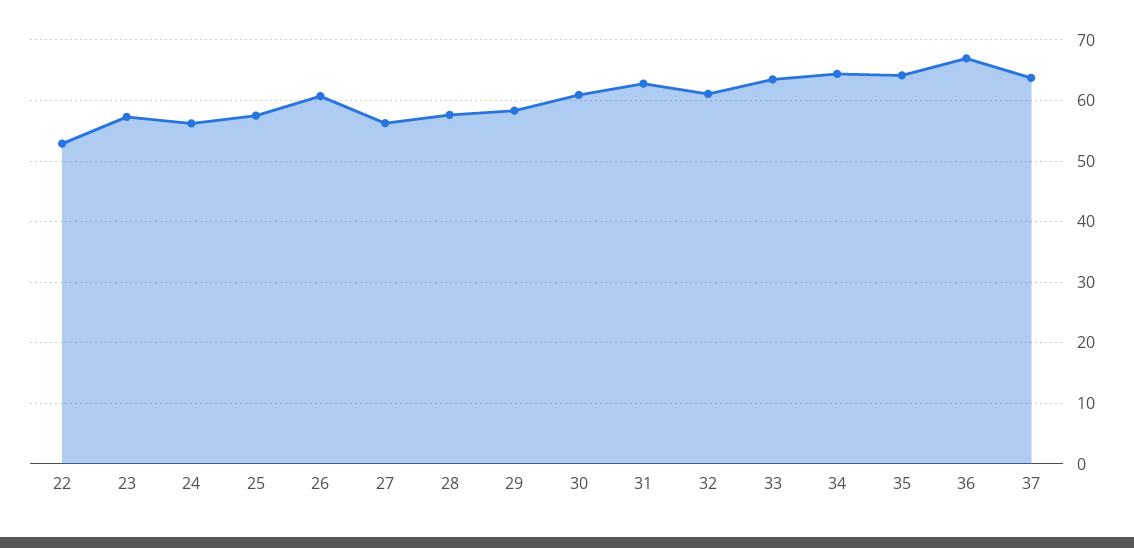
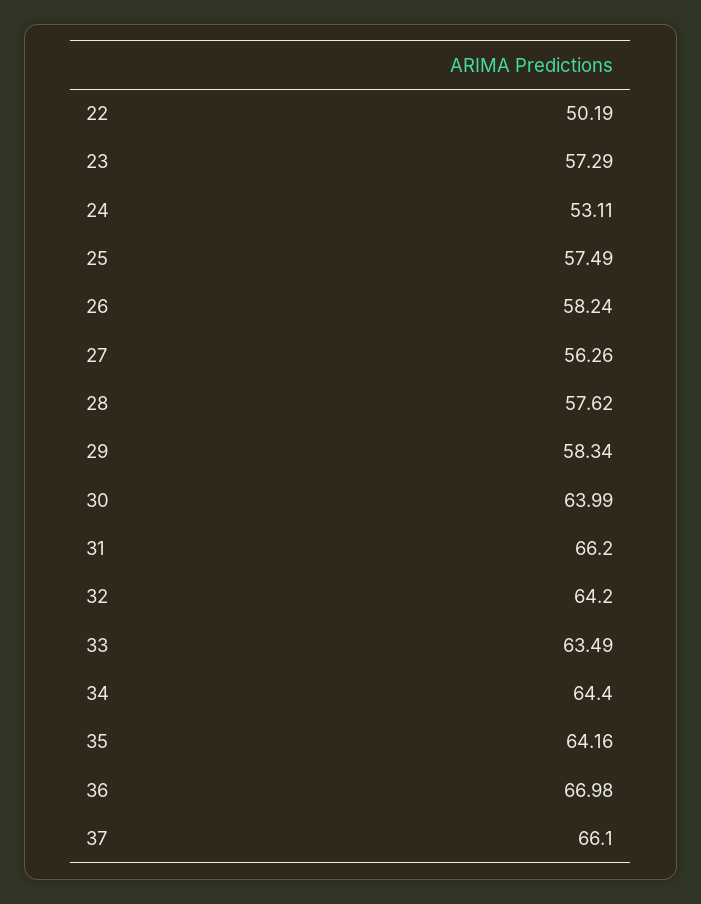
  {
-   "22": 53,
+   "22": 50.19,
    "23": 57.29,
-   "24": 56,
+   "24": 53.11,
    "25": 57.49,
-   "26": 61,
+   "26": 58.24,
    "27": 56.26,
    "28": 57.62,
    "29": 58.34,
-   "30": 61,
+   "30": 63.99,
-   "31": 63,
+   "31": 66.2,
-   "32": 61,
+   "32": 64.2,
    "33": 63.49,
    "34": 64.4,
    "35": 64.16,
    "36": 66.98,
-   "37": 64
+   "37": 66.1
  }

